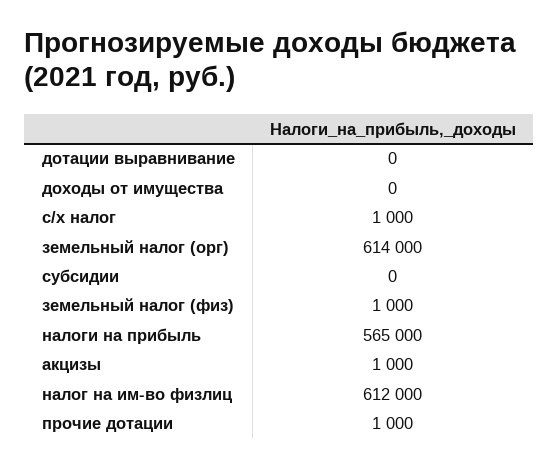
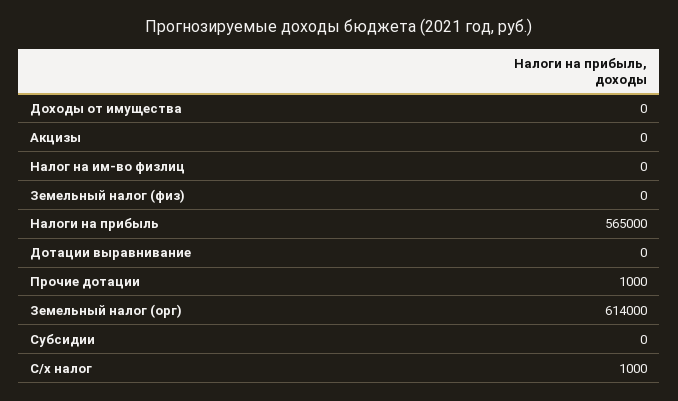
  {
    "дотации выравнивание": 0,
    "доходы от имущества": 0,
    "с/х налог": 1000,
    "земельный налог (орг)": 614000,
    "субсидии": 0,
-   "земельный налог (физ)": 1000,
+   "земельный налог (физ)": 0,
    "налоги на прибыль": 565000,
-   "акцизы": 1000,
+   "акцизы": 0,
-   "налог на им-во физлиц": 612000,
+   "налог на им-во физлиц": 0,
    "прочие дотации": 1000
  }

